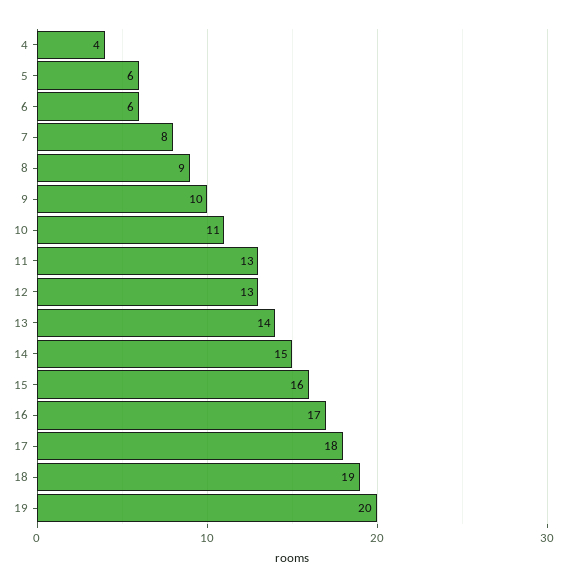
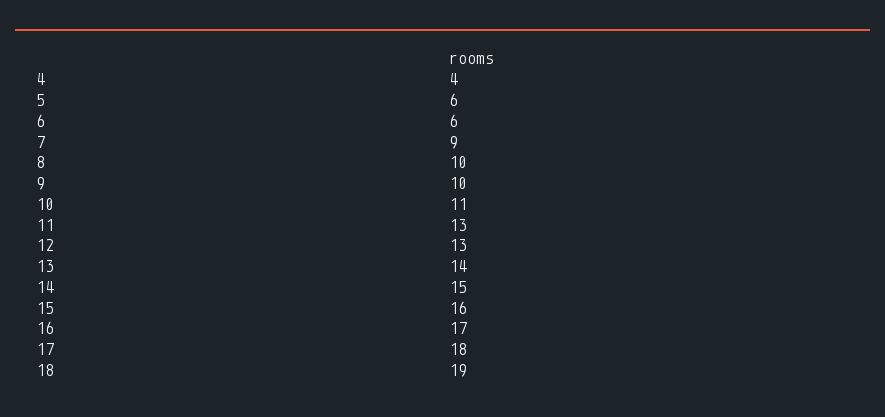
  {
    "4": 4,
    "5": 6,
    "6": 6,
-   "7": 8,
+   "7": 9,
-   "8": 9,
+   "8": 10,
    "9": 10,
    "10": 11,
    "11": 13,
    "12": 13,
    "13": 14,
    "14": 15,
    "15": 16,
    "16": 17,
    "17": 18,
-   "18": 19,
+   "18": 19
-   "19": 20
  }

